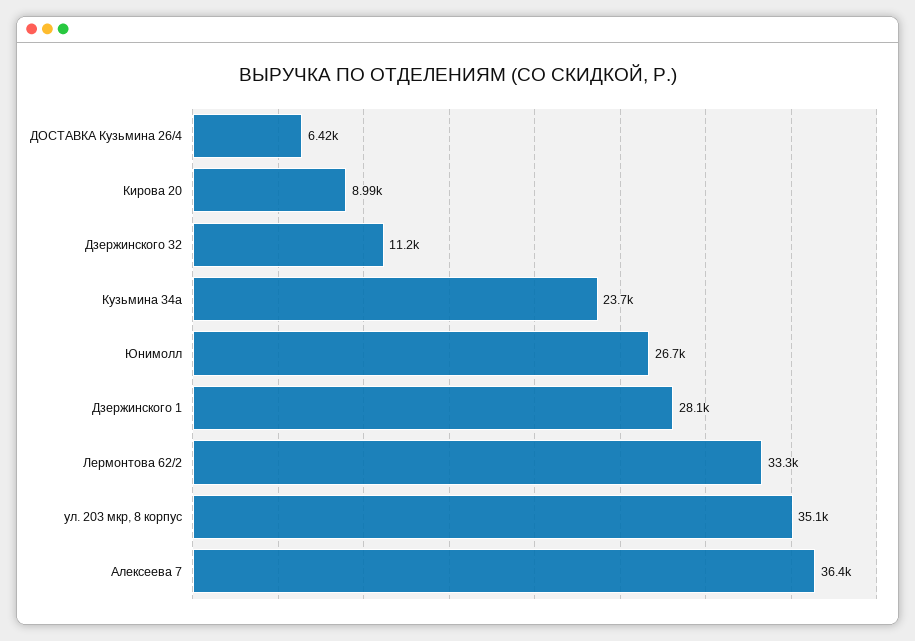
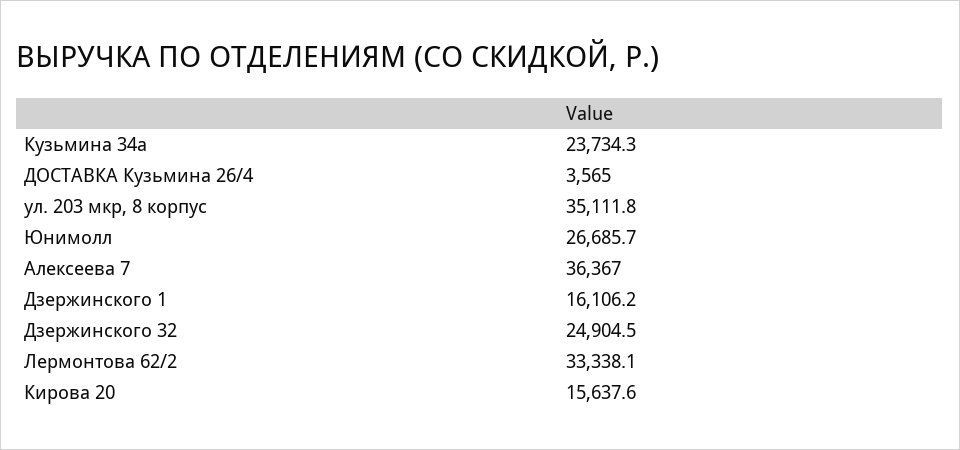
  {
-   "ДОСТАВКА Кузьмина 26/4": 6420,
+   "ДОСТАВКА Кузьмина 26/4": 3565,
-   "Кирова 20": 8990,
+   "Кирова 20": 15637.6,
-   "Дзержинского 32": 11200,
+   "Дзержинского 32": 24904.5,
    "Кузьмина 34а": 23734.3,
    "Юнимолл": 26685.7,
-   "Дзержинского 1": 28100,
+   "Дзержинского 1": 16106.2,
    "Лермонтова 62/2": 33338.1,
    "ул. 203 мкр, 8 корпус": 35111.8,
    "Алексеева 7": 36367
  }

